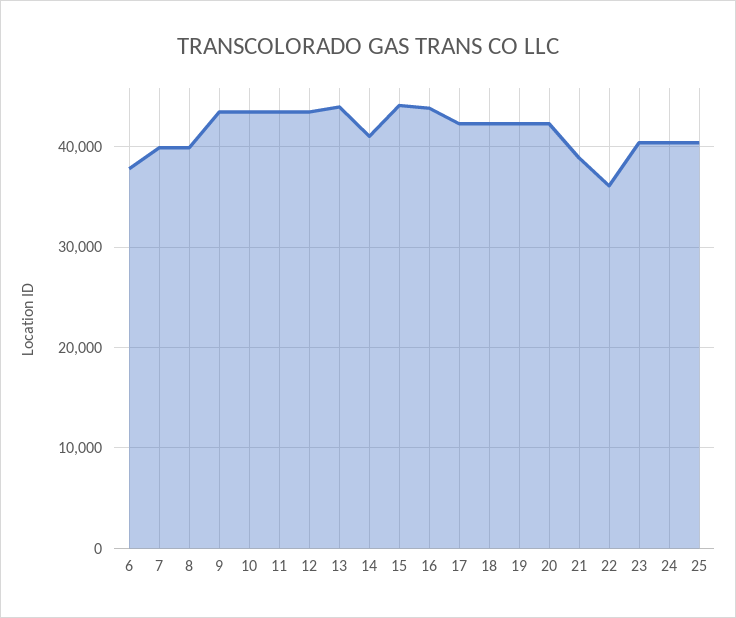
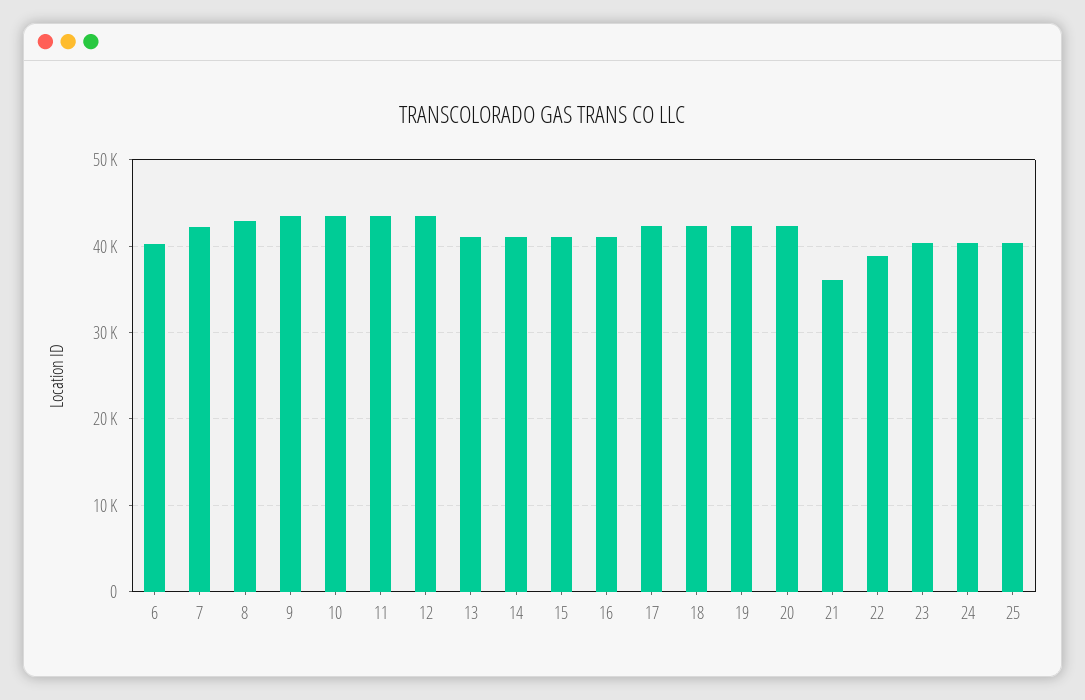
  {
-   "6": 38000,
+   "6": 40000,
-   "7": 40000,
+   "7": 42000,
-   "8": 40000,
+   "8": 43000,
    "9": 43000,
    "10": 43000,
    "11": 43000,
    "12": 43000,
-   "13": 44000,
+   "13": 41000,
    "14": 41000,
-   "15": 44000,
+   "15": 41000,
-   "16": 44000,
+   "16": 41000,
    "17": 42000,
    "18": 42000,
    "19": 42000,
    "20": 42000,
-   "21": 39000,
+   "21": 36000,
-   "22": 36000,
+   "22": 39000,
    "23": 40000,
    "24": 40000,
    "25": 40000
  }

